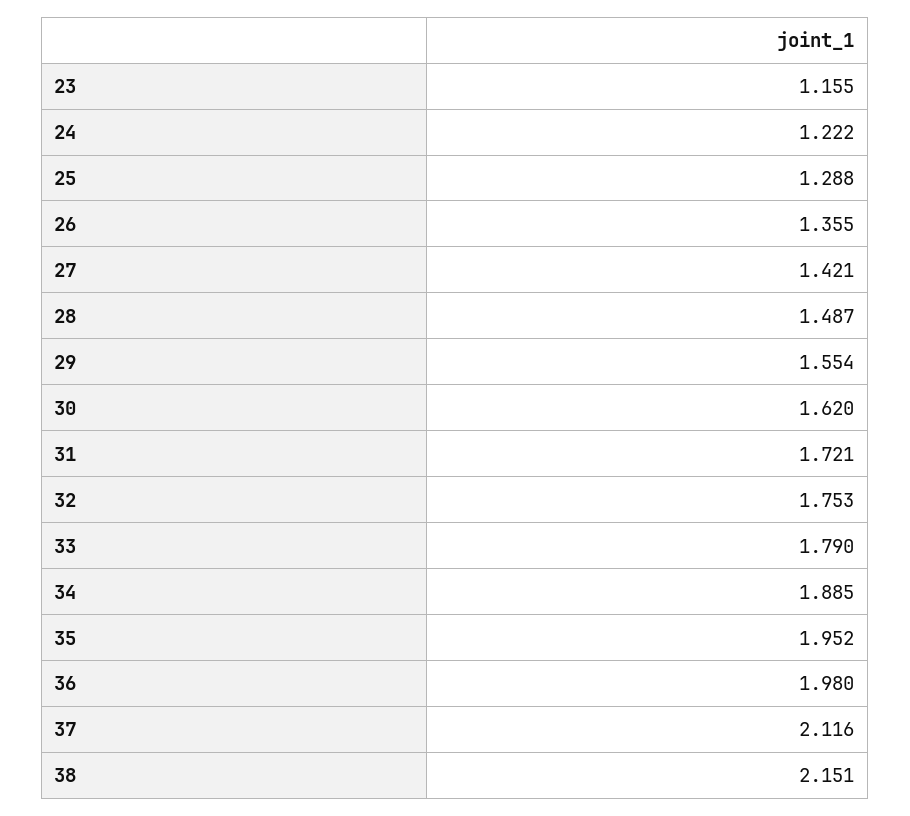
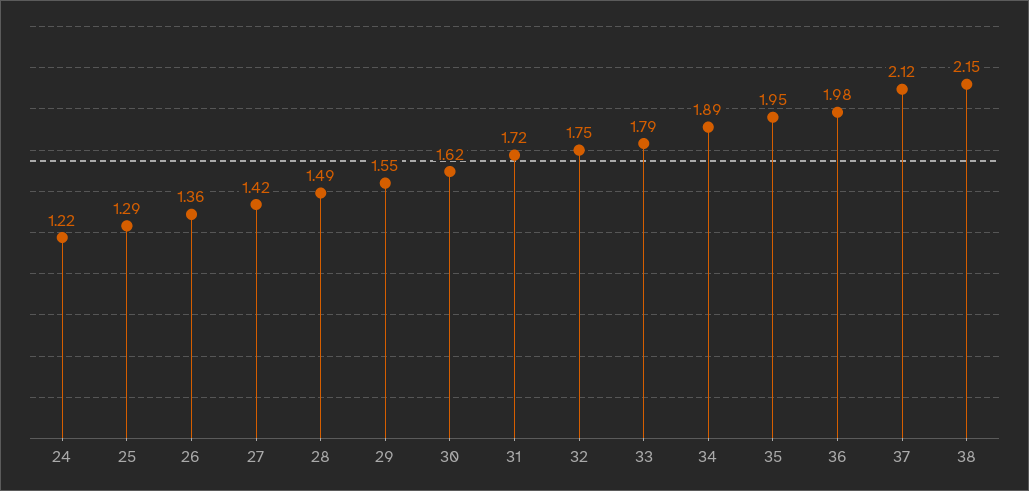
  {
-   "23": 1.155,
    "24": 1.222,
    "25": 1.288,
    "26": 1.355,
    "27": 1.421,
    "28": 1.487,
    "29": 1.554,
    "30": 1.62,
    "31": 1.721,
    "32": 1.753,
    "33": 1.79,
    "34": 1.885,
    "35": 1.952,
    "36": 1.98,
    "37": 2.116,
    "38": 2.151
  }

